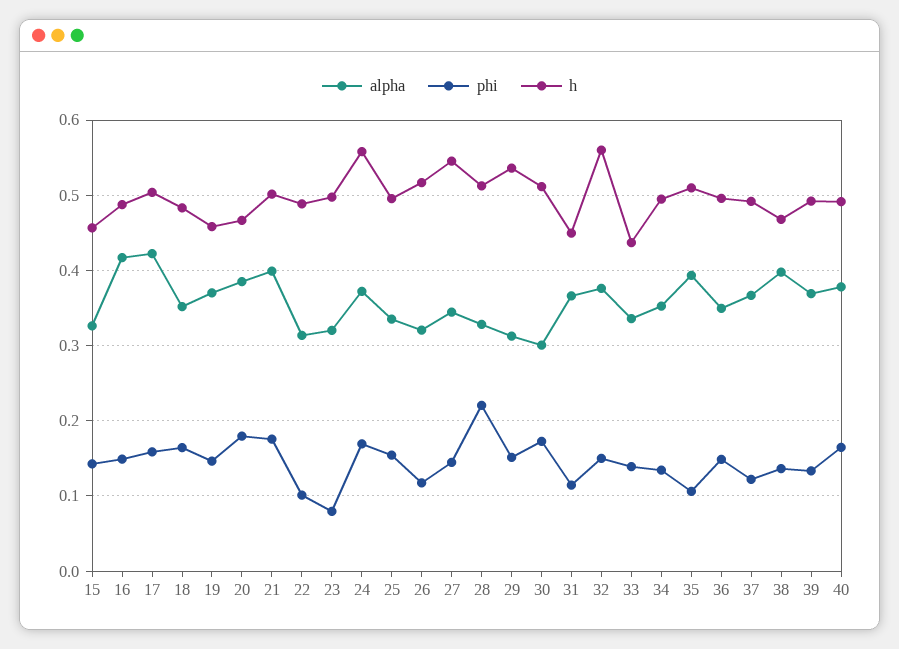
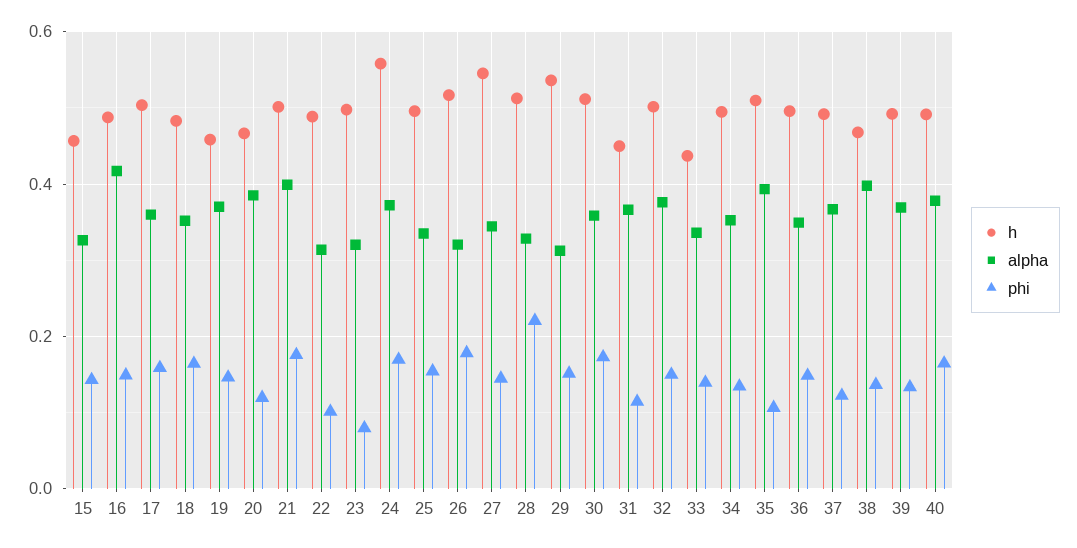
  {
    "alpha": {
      "15": 0.33,
      "16": 0.42,
-     "17": 0.42,
+     "17": 0.36,
      "18": 0.35,
      "19": 0.37,
      "20": 0.39,
      "21": 0.4,
      "22": 0.31,
      "23": 0.32,
      "24": 0.37,
      "25": 0.34,
      "26": 0.32,
      "27": 0.34,
      "28": 0.33,
      "29": 0.31,
-     "30": 0.3,
+     "30": 0.36,
      "31": 0.37,
      "32": 0.38,
      "33": 0.34,
      "34": 0.35,
      "35": 0.39,
      "36": 0.35,
      "37": 0.37,
      "38": 0.4,
      "39": 0.37,
      "40": 0.38
    },
    "phi": {
      "15": 0.14,
      "16": 0.15,
      "17": 0.16,
      "18": 0.16,
      "19": 0.15,
-     "20": 0.18,
+     "20": 0.12,
      "21": 0.18,
      "22": 0.1,
      "23": 0.08,
      "24": 0.17,
      "25": 0.15,
-     "26": 0.12,
+     "26": 0.18,
      "27": 0.14,
      "28": 0.22,
      "29": 0.15,
      "30": 0.17,
      "31": 0.11,
      "32": 0.15,
      "33": 0.14,
      "34": 0.13,
      "35": 0.11,
      "36": 0.15,
      "37": 0.12,
      "38": 0.14,
      "39": 0.13,
      "40": 0.16
    },
    "h": {
      "15": 0.46,
      "16": 0.49,
      "17": 0.5,
      "18": 0.48,
      "19": 0.46,
      "20": 0.47,
      "21": 0.5,
      "22": 0.49,
      "23": 0.5,
      "24": 0.56,
      "25": 0.5,
      "26": 0.52,
      "27": 0.55,
      "28": 0.51,
      "29": 0.54,
      "30": 0.51,
      "31": 0.45,
-     "32": 0.56,
+     "32": 0.5,
      "33": 0.44,
      "34": 0.49,
      "35": 0.51,
      "36": 0.5,
      "37": 0.49,
      "38": 0.47,
      "39": 0.49,
      "40": 0.49
    }
  }

